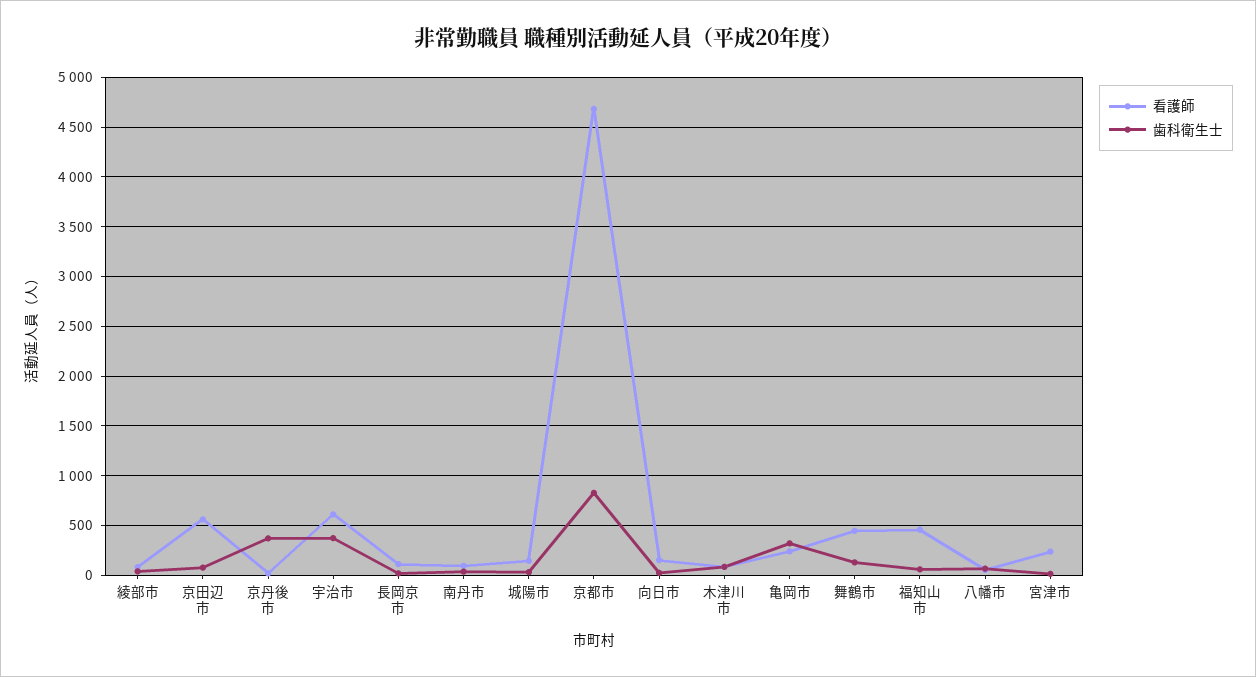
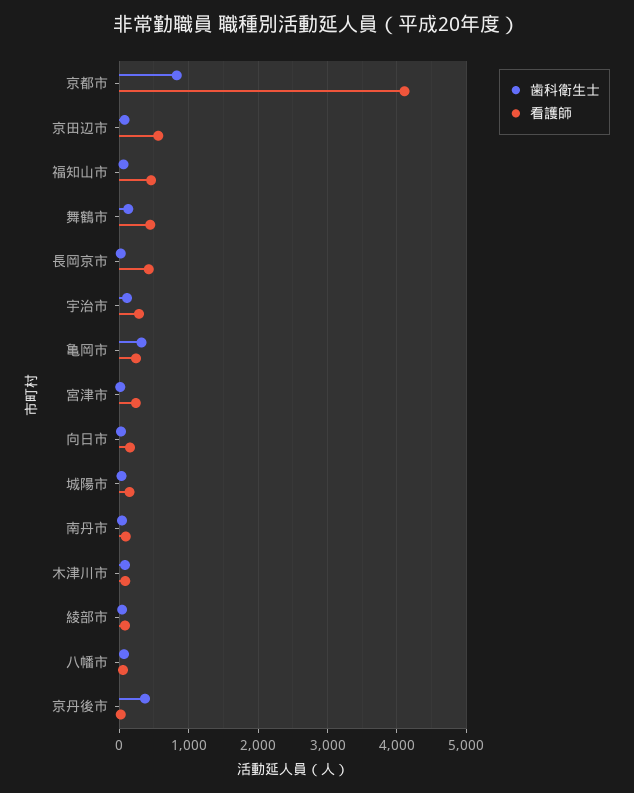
  {
    "看護師": {
      "綾部市": 100,
      "京田辺市": 600,
      "京丹後市": 0,
-     "宇治市": 600,
+     "宇治市": 300,
-     "長岡京市": 100,
+     "長岡京市": 400,
      "南丹市": 100,
      "城陽市": 100,
-     "京都市": 4700,
+     "京都市": 4100,
      "向日市": 200,
      "木津川市": 100,
      "亀岡市": 200,
      "舞鶴市": 400,
      "福知山市": 500,
      "八幡市": 100,
      "宮津市": 200
    },
    "歯科衛生士": {
      "綾部市": 0,
      "京田辺市": 100,
      "京丹後市": 400,
-     "宇治市": 400,
+     "宇治市": 100,
      "長岡京市": 0,
      "南丹市": 0,
      "城陽市": 0,
      "京都市": 800,
      "向日市": 0,
      "木津川市": 100,
      "亀岡市": 300,
      "舞鶴市": 100,
      "福知山市": 100,
      "八幡市": 100,
      "宮津市": 0
    }
  }

